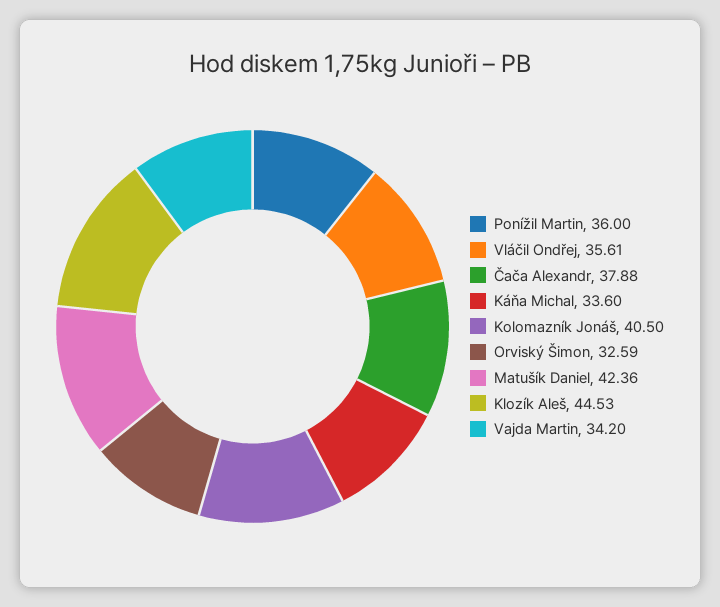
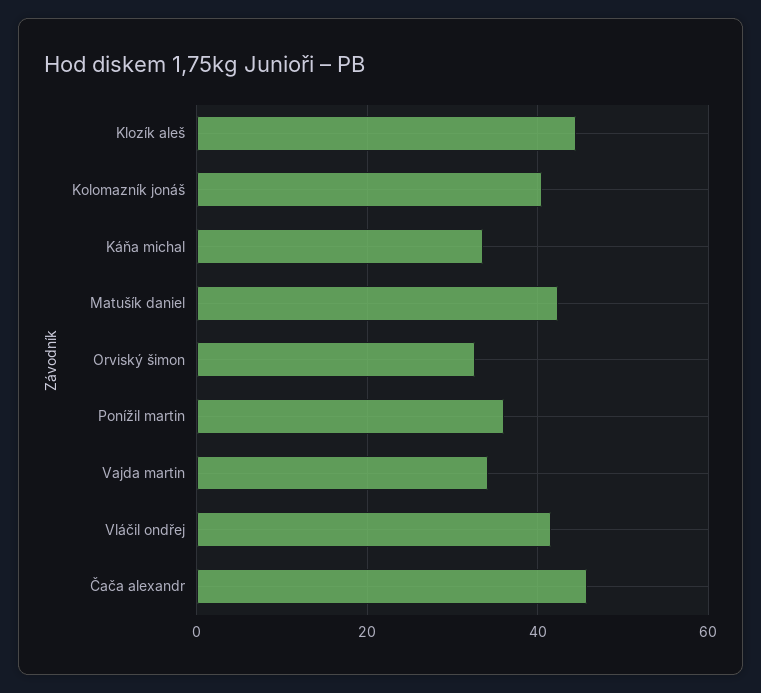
  {
    "Ponížil Martin": 36,
-   "Vláčil Ondřej": 35.61,
+   "Vláčil Ondřej": 42,
-   "Čača Alexandr": 37.88,
+   "Čača Alexandr": 46,
    "Káňa Michal": 33.6,
    "Kolomazník Jonáš": 40.5,
    "Orviský Šimon": 32.59,
    "Matušík Daniel": 42.36,
    "Klozík Aleš": 44.53,
    "Vajda Martin": 34.2
  }

